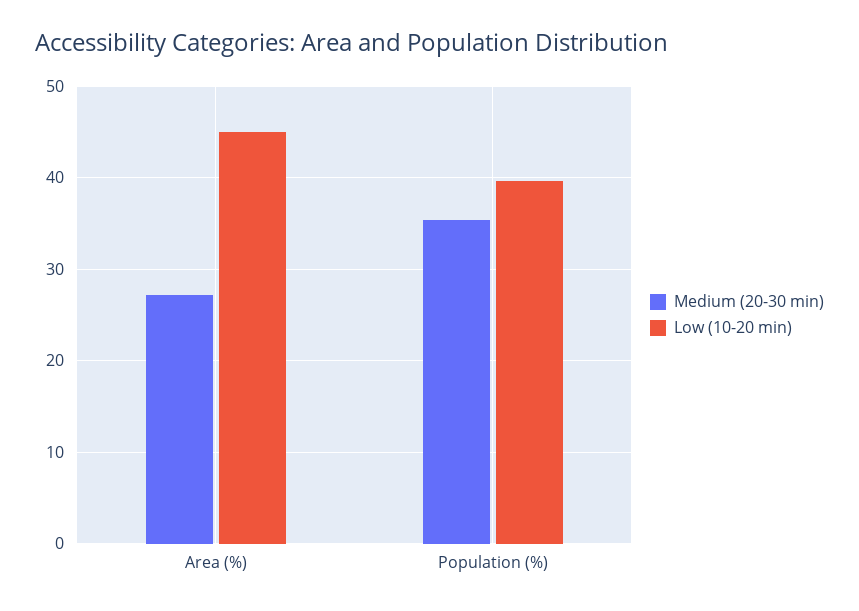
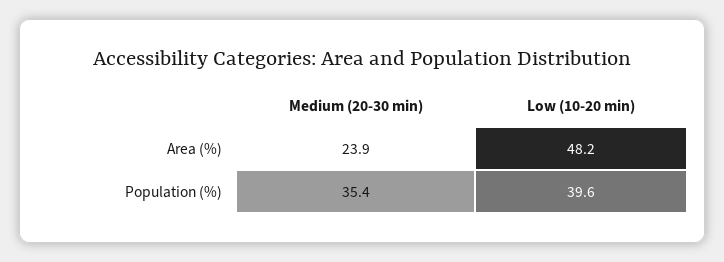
  {
    "Medium (20-30 min)": {
-     "Area (%)": 27,
+     "Area (%)": 23.9,
      "Population (%)": 35.4
    },
    "Low (10-20 min)": {
-     "Area (%)": 45,
+     "Area (%)": 48.2,
      "Population (%)": 39.6
    }
  }

